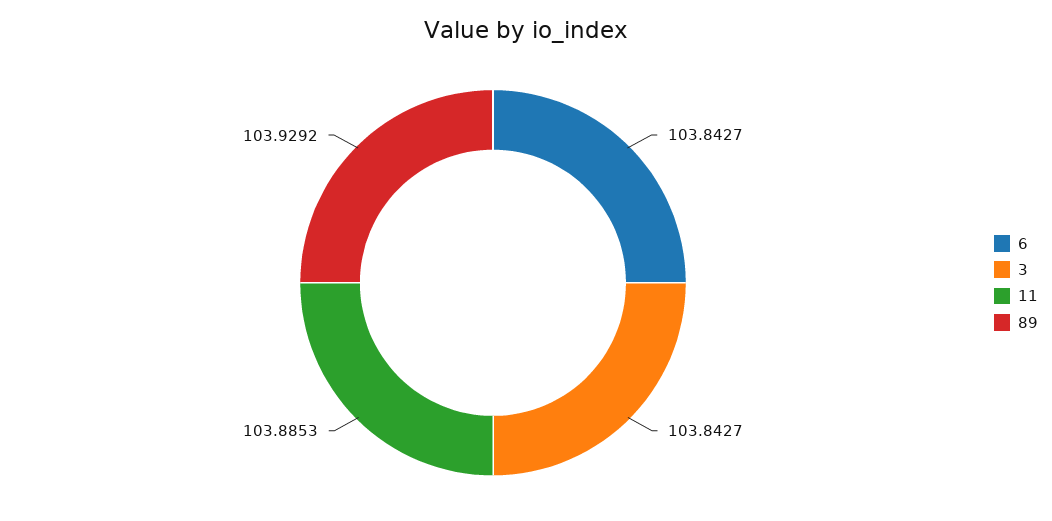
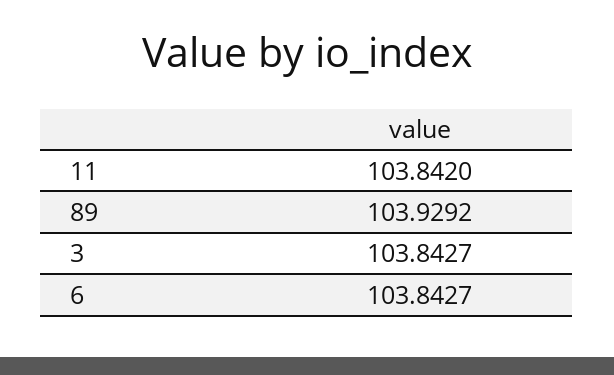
  {
    "6": 103.8427,
    "3": 103.8427,
-   "11": 103.8853,
+   "11": 103.842,
    "89": 103.9292
  }

